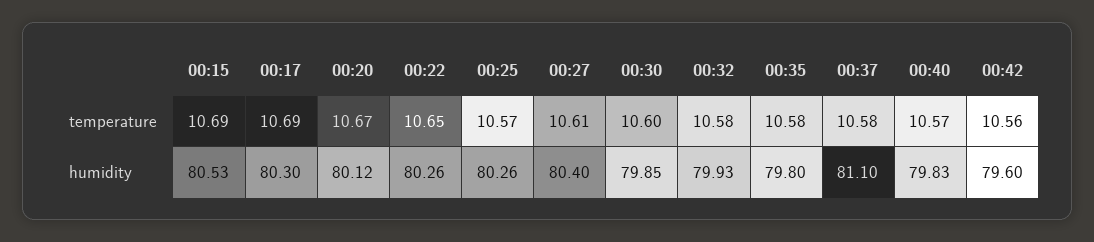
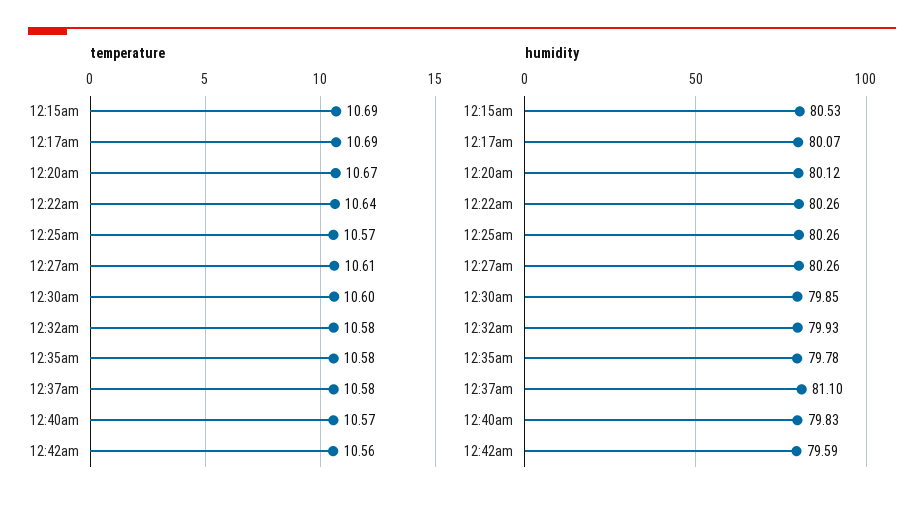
  {
    "temperature": {
      "00:15": 10.69,
      "00:17": 10.69,
      "00:20": 10.67,
-     "00:22": 10.65,
+     "00:22": 10.64,
      "00:25": 10.57,
      "00:27": 10.61,
      "00:30": 10.6,
      "00:32": 10.58,
      "00:35": 10.58,
      "00:37": 10.58,
      "00:40": 10.57,
      "00:42": 10.56
    },
    "humidity": {
      "00:15": 80.53,
-     "00:17": 80.3,
+     "00:17": 80.07,
      "00:20": 80.12,
      "00:22": 80.26,
      "00:25": 80.26,
-     "00:27": 80.4,
+     "00:27": 80.26,
      "00:30": 79.85,
      "00:32": 79.93,
-     "00:35": 79.8,
+     "00:35": 79.78,
      "00:37": 81.1,
      "00:40": 79.83,
-     "00:42": 79.6
+     "00:42": 79.59
    }
  }

